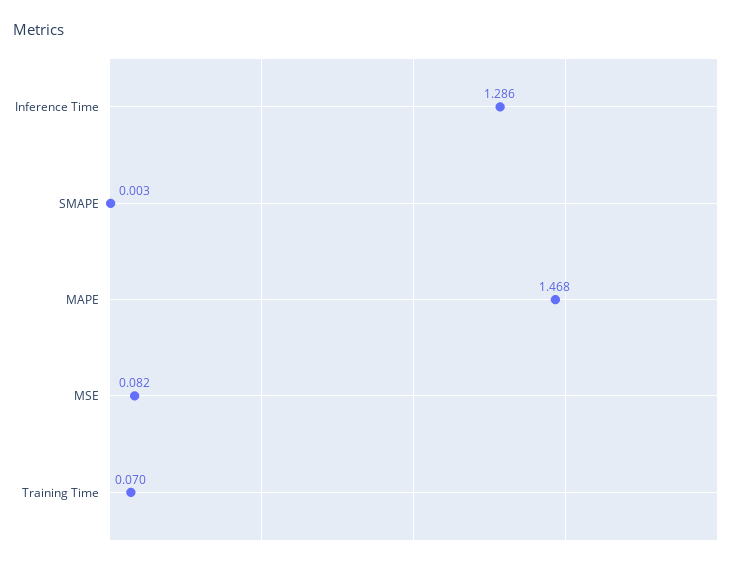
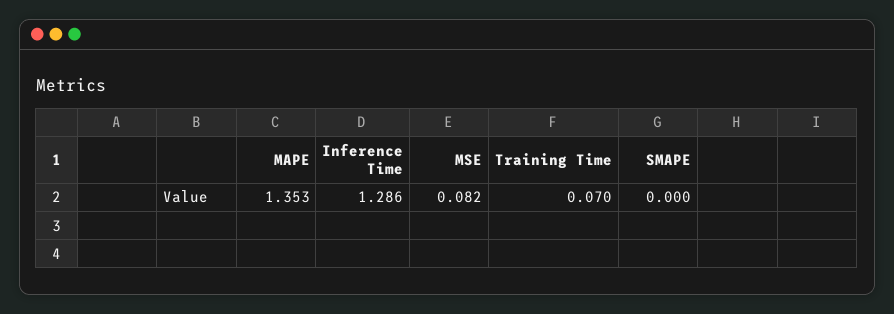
  {
    "Inference Time": 1.286,
-   "SMAPE": 0.003,
+   "SMAPE": 0,
-   "MAPE": 1.468,
+   "MAPE": 1.353,
    "MSE": 0.082,
    "Training Time": 0.07
  }

